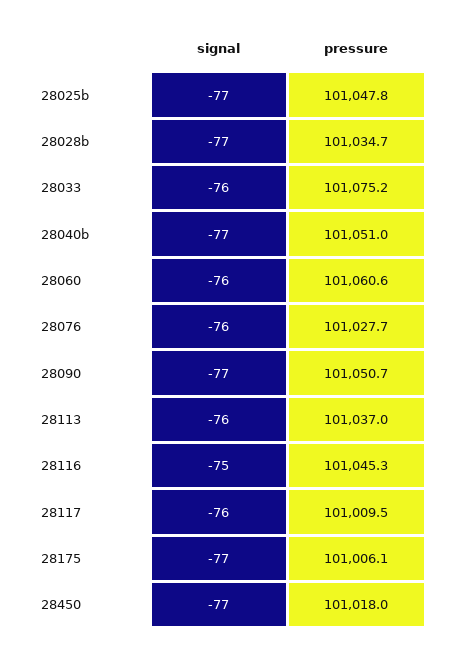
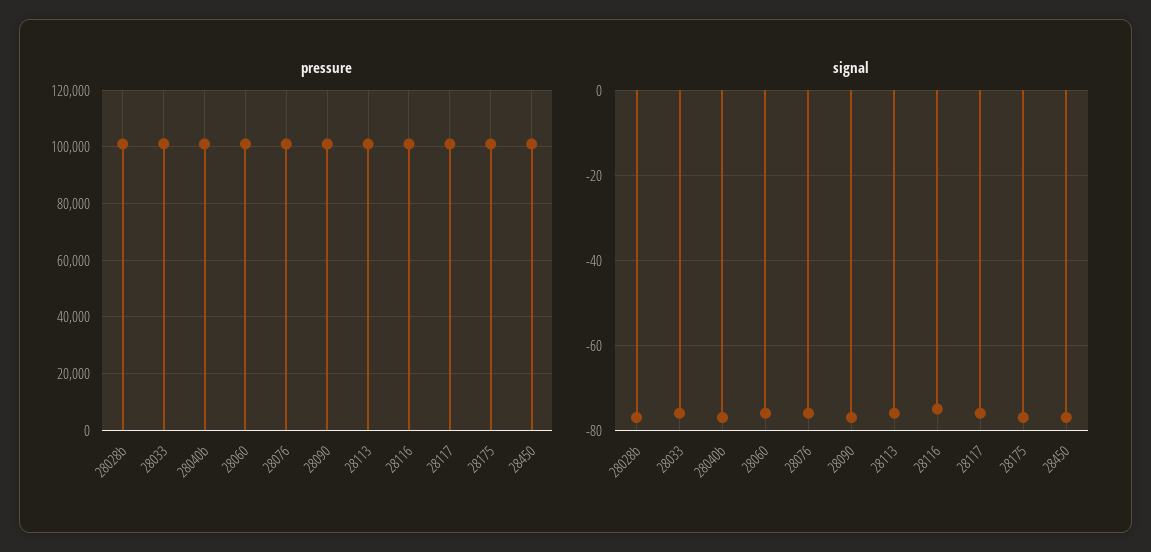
  {
    "signal": {
-     "28025b": -77,
      "28028b": -77,
      "28033": -76,
      "28040b": -77,
      "28060": -76,
      "28076": -76,
      "28090": -77,
      "28113": -76,
      "28116": -75,
      "28117": -76,
      "28175": -77,
      "28450": -77
    },
    "pressure": {
-     "28025b": 101047.8,
      "28028b": 101034.7,
      "28033": 101075.2,
      "28040b": 101051,
      "28060": 101060.6,
      "28076": 101027.7,
      "28090": 101050.7,
      "28113": 101037,
      "28116": 101045.3,
      "28117": 101009.5,
      "28175": 101006.1,
      "28450": 101018
    }
  }

